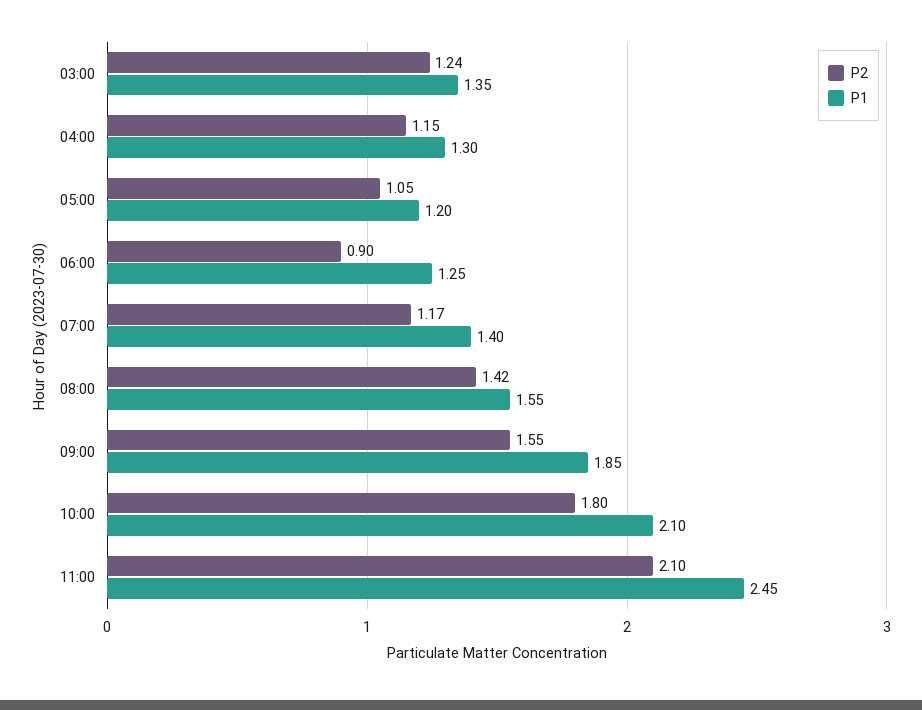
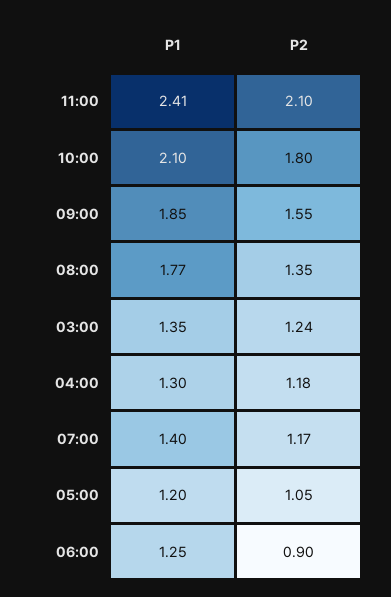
  {
    "P2": {
      "03:00": 1.24,
-     "04:00": 1.15,
+     "04:00": 1.18,
      "05:00": 1.05,
      "06:00": 0.9,
      "07:00": 1.17,
-     "08:00": 1.42,
+     "08:00": 1.35,
      "09:00": 1.55,
      "10:00": 1.8,
      "11:00": 2.1
    },
    "P1": {
      "03:00": 1.35,
      "04:00": 1.3,
      "05:00": 1.2,
      "06:00": 1.25,
      "07:00": 1.4,
-     "08:00": 1.55,
+     "08:00": 1.77,
      "09:00": 1.85,
      "10:00": 2.1,
-     "11:00": 2.45
+     "11:00": 2.41
    }
  }

